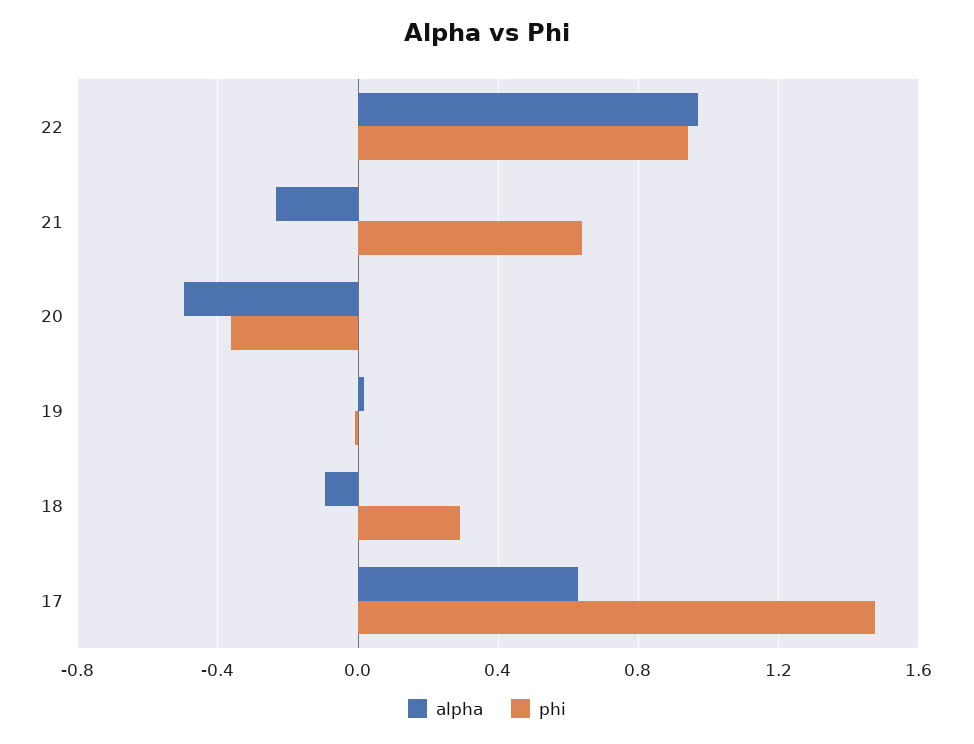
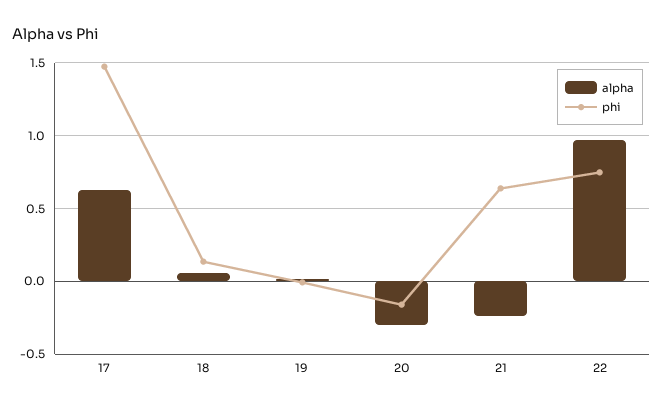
  {
    "alpha": {
      "22": 0.95,
      "21": -0.25,
-     "20": -0.5,
+     "20": -0.3,
      "19": 0,
-     "18": -0.1,
+     "18": 0.05,
      "17": 0.65
    },
    "phi": {
-     "22": 0.95,
+     "22": 0.75,
      "21": 0.65,
-     "20": -0.35,
+     "20": -0.15,
      "19": 0,
-     "18": 0.3,
+     "18": 0.15,
      "17": 1.45
    }
  }

